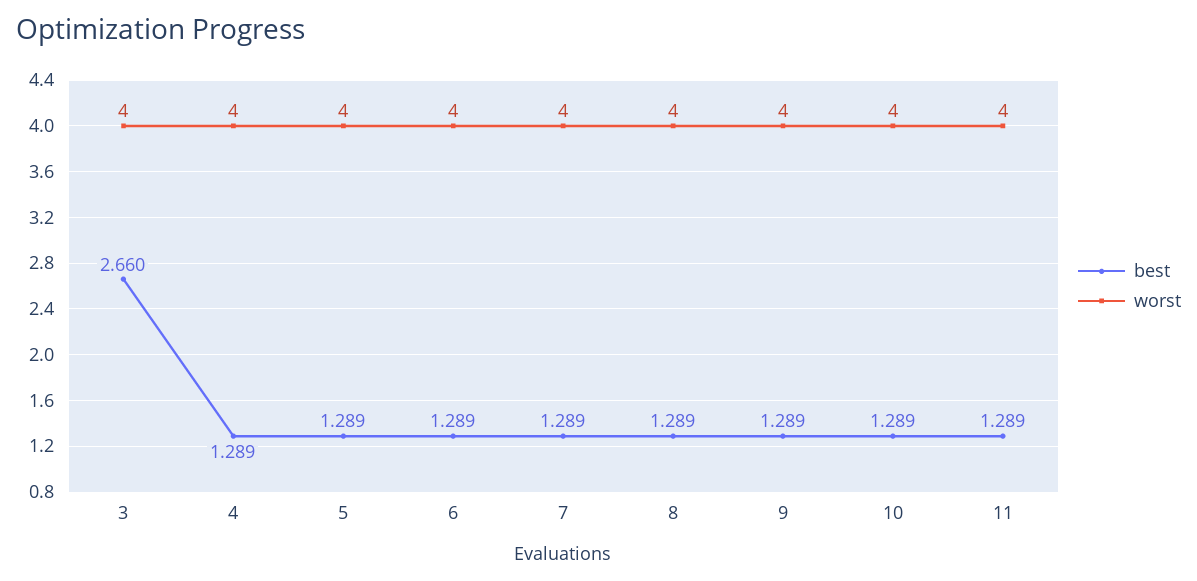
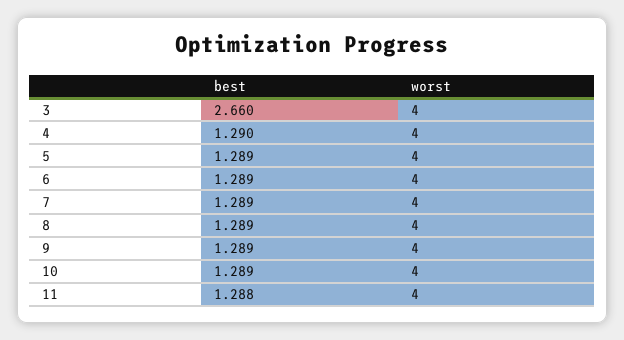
  {
    "best": {
      "3": 2.66,
-     "4": 1.289,
+     "4": 1.29,
      "5": 1.289,
      "6": 1.289,
      "7": 1.289,
      "8": 1.289,
      "9": 1.289,
      "10": 1.289,
-     "11": 1.289
+     "11": 1.288
    },
    "worst": {
      "3": 4,
      "4": 4,
      "5": 4,
      "6": 4,
      "7": 4,
      "8": 4,
      "9": 4,
      "10": 4,
      "11": 4
    }
  }

